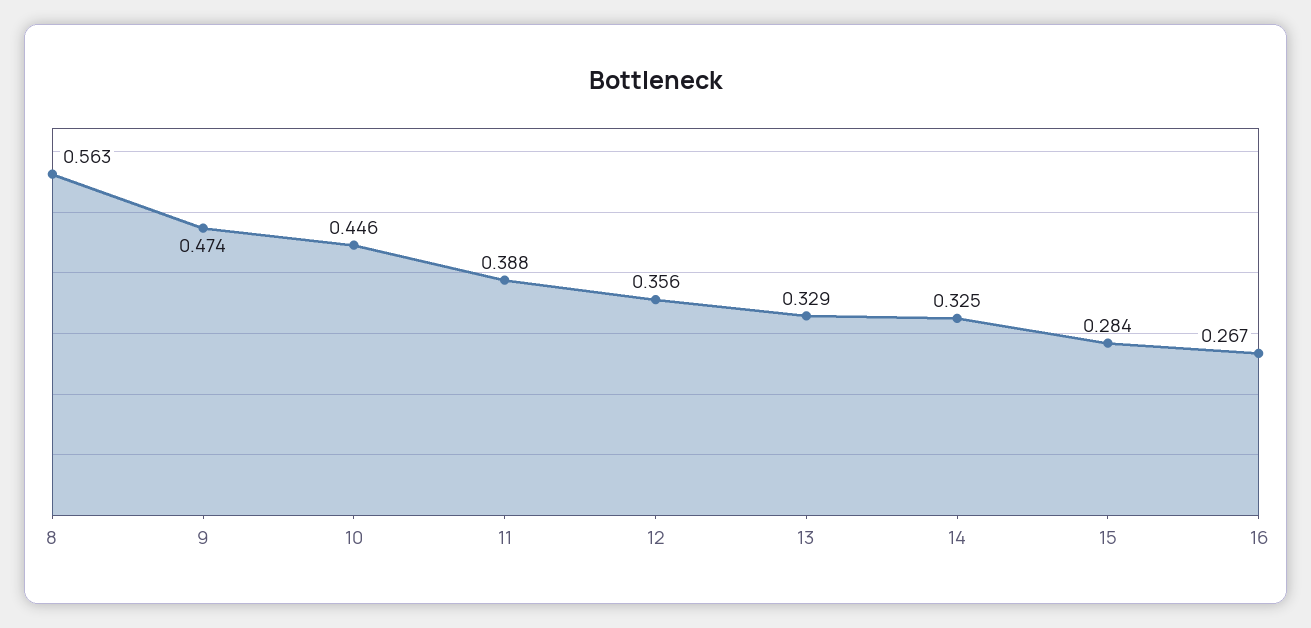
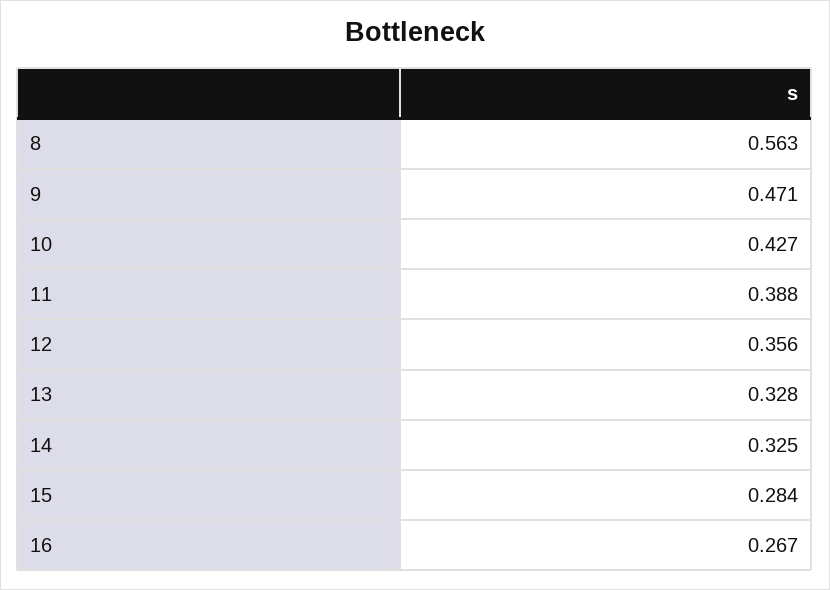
  {
    "8": 0.563,
-   "9": 0.474,
+   "9": 0.471,
-   "10": 0.446,
+   "10": 0.427,
    "11": 0.388,
    "12": 0.356,
-   "13": 0.329,
+   "13": 0.328,
    "14": 0.325,
    "15": 0.284,
    "16": 0.267
  }

